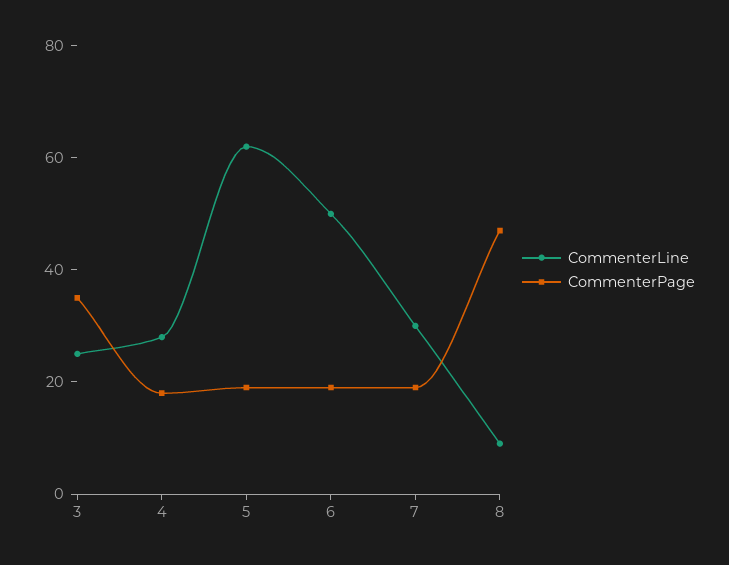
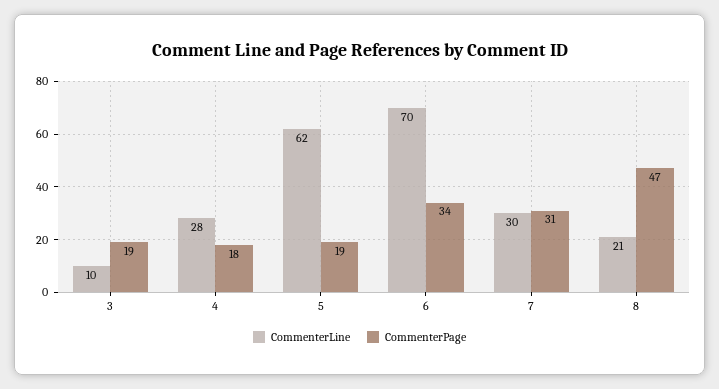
  {
    "CommenterLine": {
-     "3": 25,
+     "3": 10,
      "4": 28,
      "5": 62,
-     "6": 50,
+     "6": 70,
      "7": 30,
-     "8": 10
+     "8": 21
    },
    "CommenterPage": {
-     "3": 35,
+     "3": 19,
      "4": 18,
      "5": 19,
-     "6": 20,
+     "6": 34,
-     "7": 20,
+     "7": 31,
      "8": 47
    }
  }

